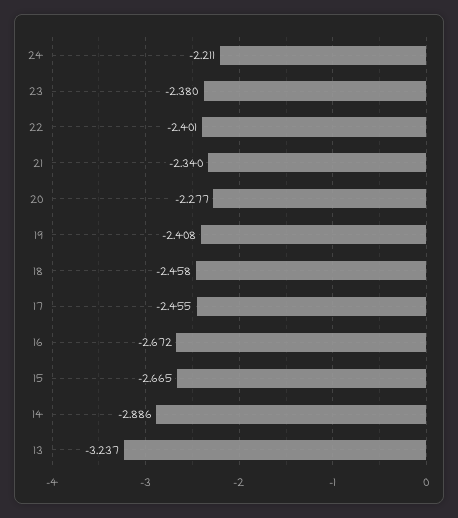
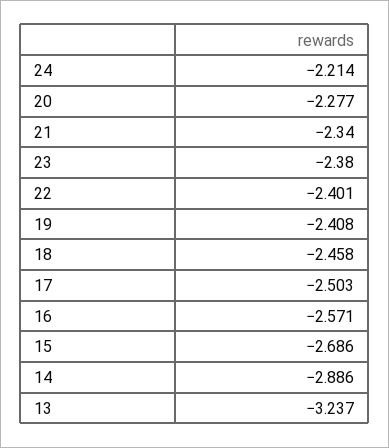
  {
-   "24": -2.211,
+   "24": -2.214,
    "23": -2.38,
    "22": -2.401,
    "21": -2.34,
    "20": -2.277,
    "19": -2.408,
    "18": -2.458,
-   "17": -2.455,
+   "17": -2.503,
-   "16": -2.672,
+   "16": -2.571,
-   "15": -2.665,
+   "15": -2.686,
    "14": -2.886,
    "13": -3.237
  }

